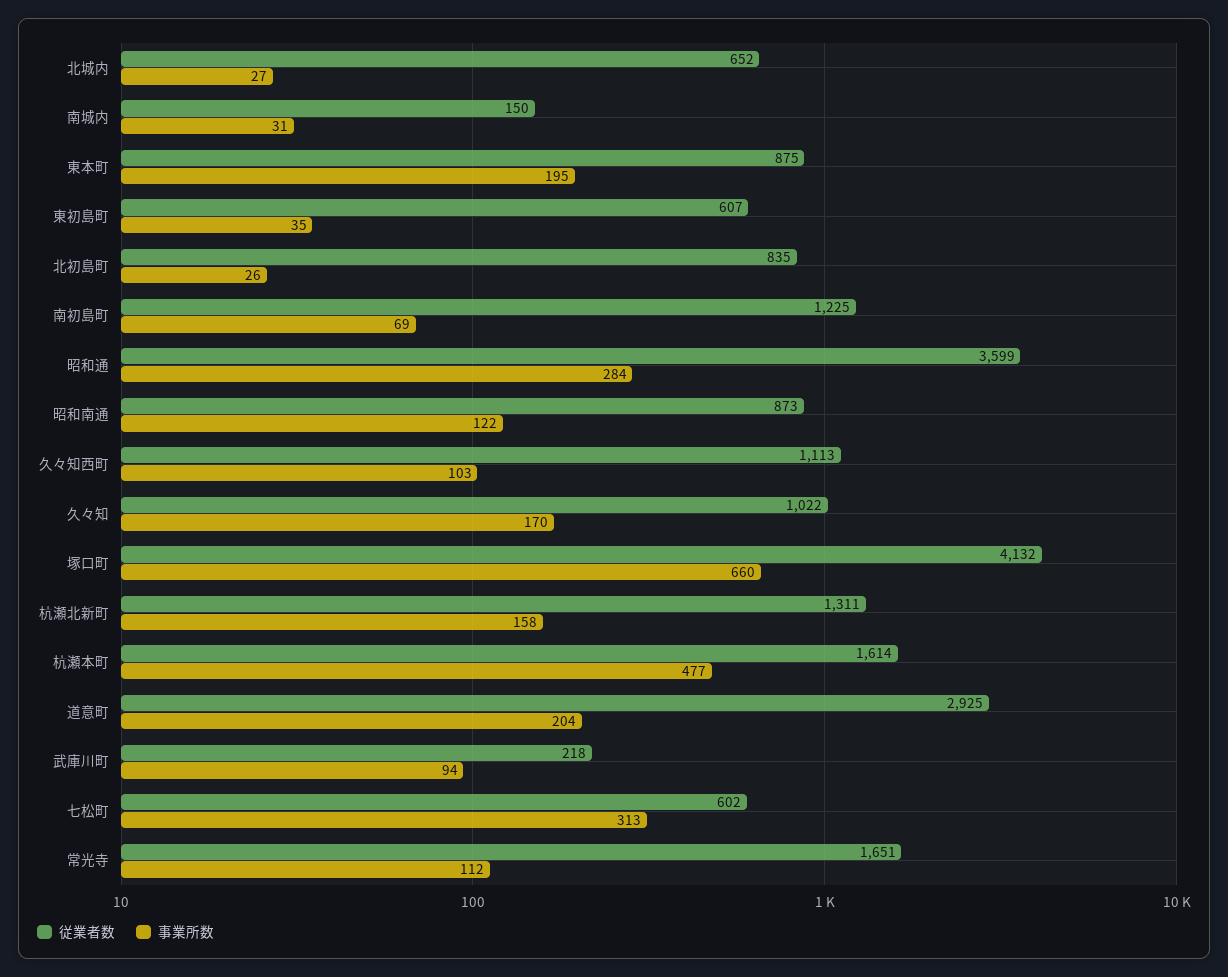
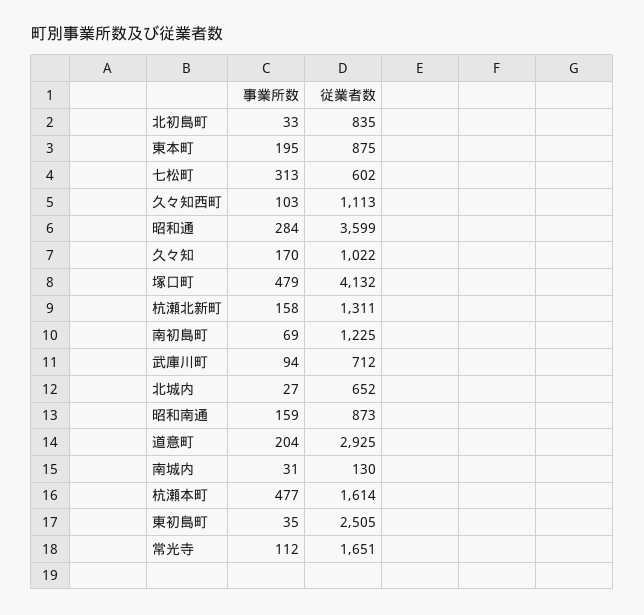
  {
    "従業者数": {
      "北城内": 652,
-     "南城内": 150,
+     "南城内": 130,
      "東本町": 875,
-     "東初島町": 607,
+     "東初島町": 2505,
      "北初島町": 835,
      "南初島町": 1225,
      "昭和通": 3599,
      "昭和南通": 873,
      "久々知西町": 1113,
      "久々知": 1022,
      "塚口町": 4132,
      "杭瀬北新町": 1311,
      "杭瀬本町": 1614,
      "道意町": 2925,
-     "武庫川町": 218,
+     "武庫川町": 712,
      "七松町": 602,
      "常光寺": 1651
    },
    "事業所数": {
      "北城内": 27,
      "南城内": 31,
      "東本町": 195,
      "東初島町": 35,
-     "北初島町": 26,
+     "北初島町": 33,
      "南初島町": 69,
      "昭和通": 284,
-     "昭和南通": 122,
+     "昭和南通": 159,
      "久々知西町": 103,
      "久々知": 170,
-     "塚口町": 660,
+     "塚口町": 479,
      "杭瀬北新町": 158,
      "杭瀬本町": 477,
      "道意町": 204,
      "武庫川町": 94,
      "七松町": 313,
      "常光寺": 112
    }
  }

